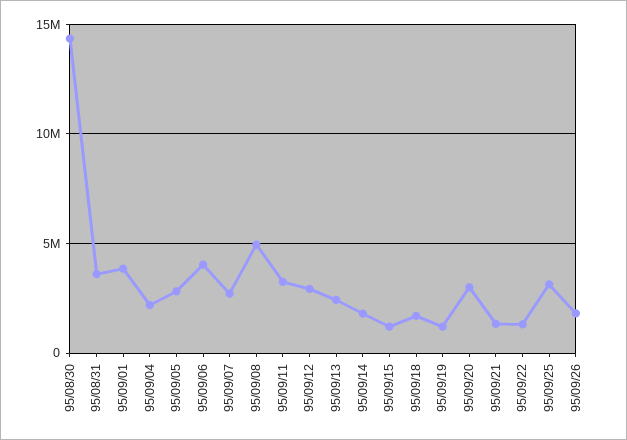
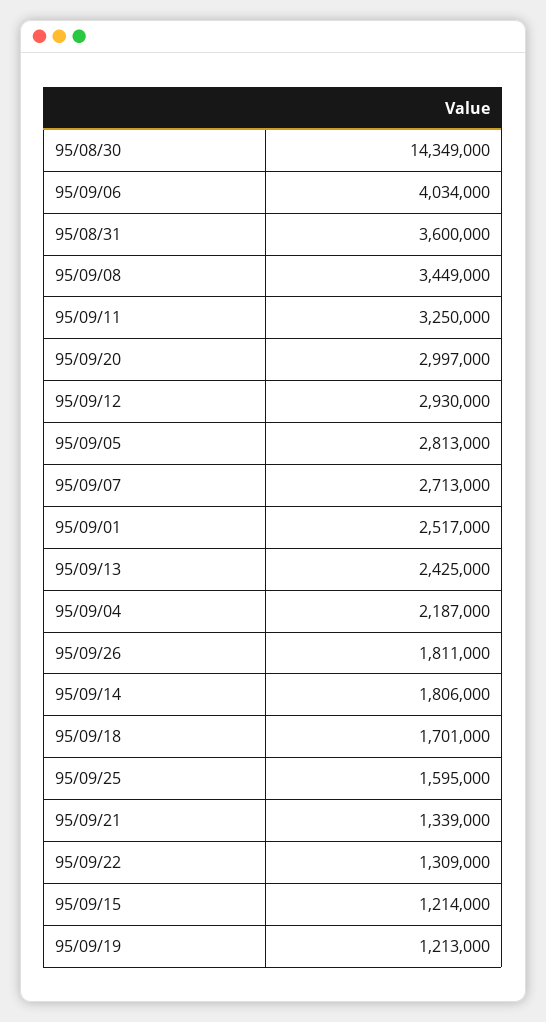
  {
    "95/08/30": 14349000,
    "95/08/31": 3600000,
-   "95/09/01": 4000000,
+   "95/09/01": 2517000,
    "95/09/04": 2187000,
    "95/09/05": 2813000,
    "95/09/06": 4034000,
    "95/09/07": 2713000,
-   "95/09/08": 5000000,
+   "95/09/08": 3449000,
    "95/09/11": 3250000,
    "95/09/12": 2930000,
    "95/09/13": 2425000,
    "95/09/14": 1806000,
    "95/09/15": 1214000,
    "95/09/18": 1701000,
    "95/09/19": 1213000,
    "95/09/20": 2997000,
    "95/09/21": 1339000,
    "95/09/22": 1309000,
-   "95/09/25": 3000000,
+   "95/09/25": 1595000,
    "95/09/26": 1811000
  }

